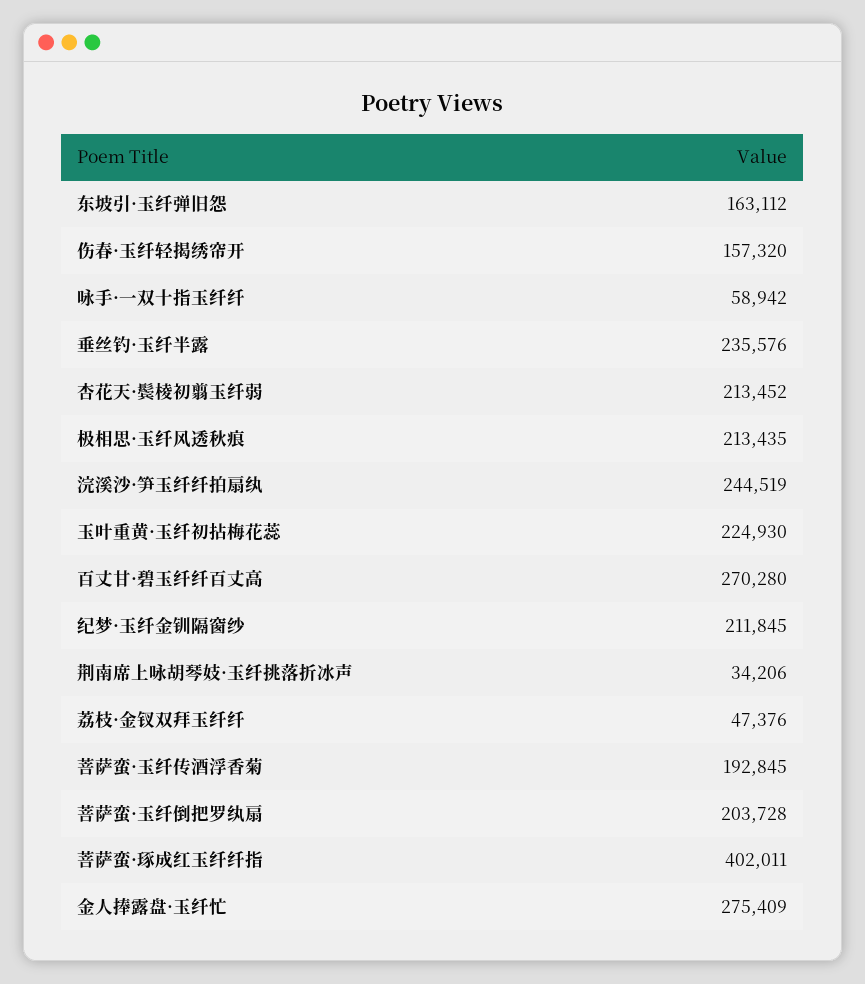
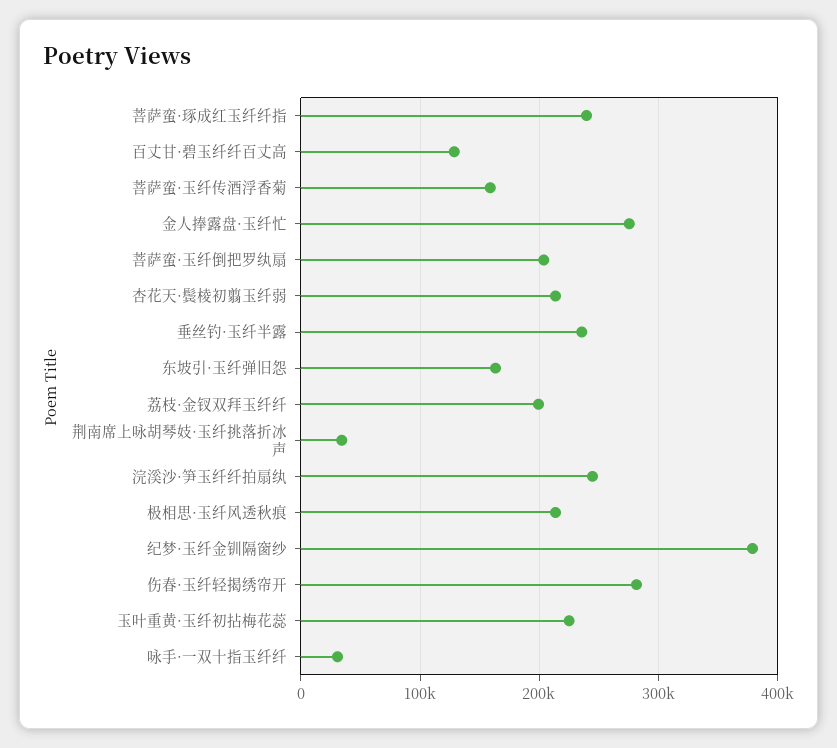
  {
    "东坡引·玉纤弹旧怨": 163112,
-   "伤春·玉纤轻揭绣帘开": 157320,
+   "伤春·玉纤轻揭绣帘开": 280000,
-   "咏手·一双十指玉纤纤": 58942,
+   "咏手·一双十指玉纤纤": 30000,
    "垂丝钓·玉纤半露": 235576,
    "杏花天·鬓棱初翦玉纤弱": 213452,
    "极相思·玉纤风透秋痕": 213435,
    "浣溪沙·笋玉纤纤拍扇纨": 244519,
    "玉叶重黄·玉纤初拈梅花蕊": 224930,
-   "百丈甘·碧玉纤纤百丈高": 270280,
+   "百丈甘·碧玉纤纤百丈高": 130000,
-   "纪梦·玉纤金钏隔窗纱": 211845,
+   "纪梦·玉纤金钏隔窗纱": 380000,
    "荆南席上咏胡琴妓·玉纤挑落折冰声": 34206,
-   "荔枝·金钗双拜玉纤纤": 47376,
+   "荔枝·金钗双拜玉纤纤": 200000,
-   "菩萨蛮·玉纤传酒浮香菊": 192845,
+   "菩萨蛮·玉纤传酒浮香菊": 160000,
    "菩萨蛮·玉纤倒把罗纨扇": 203728,
-   "菩萨蛮·琢成红玉纤纤指": 402011,
+   "菩萨蛮·琢成红玉纤纤指": 240000,
    "金人捧露盘·玉纤忙": 275409
  }

